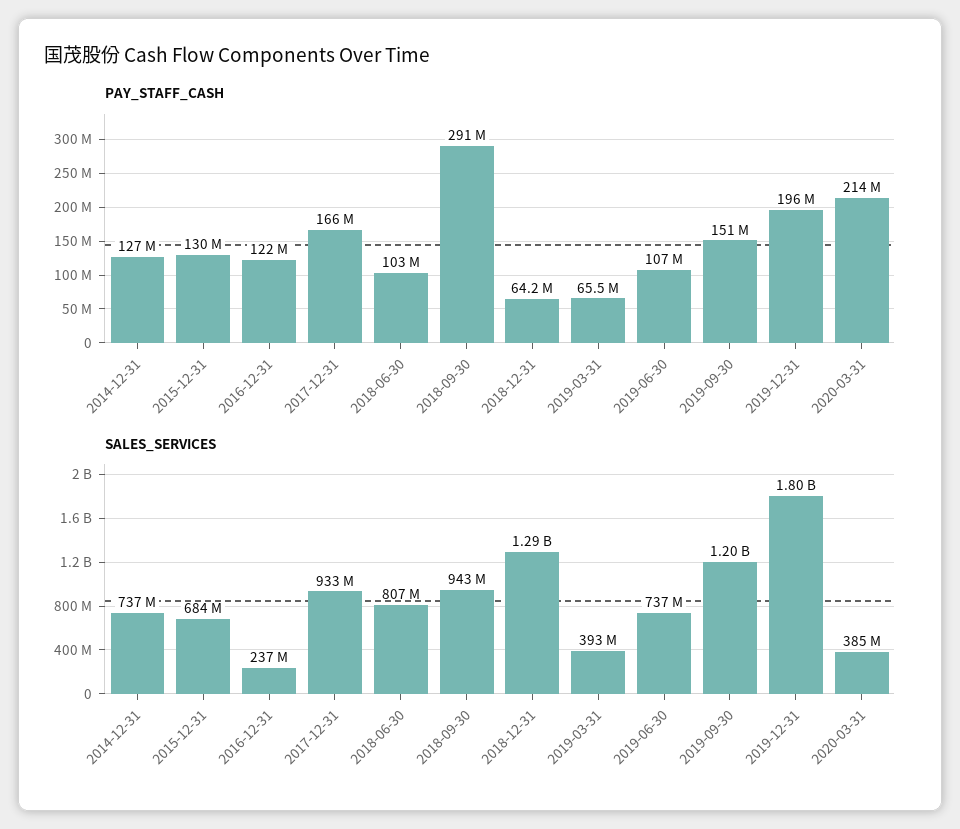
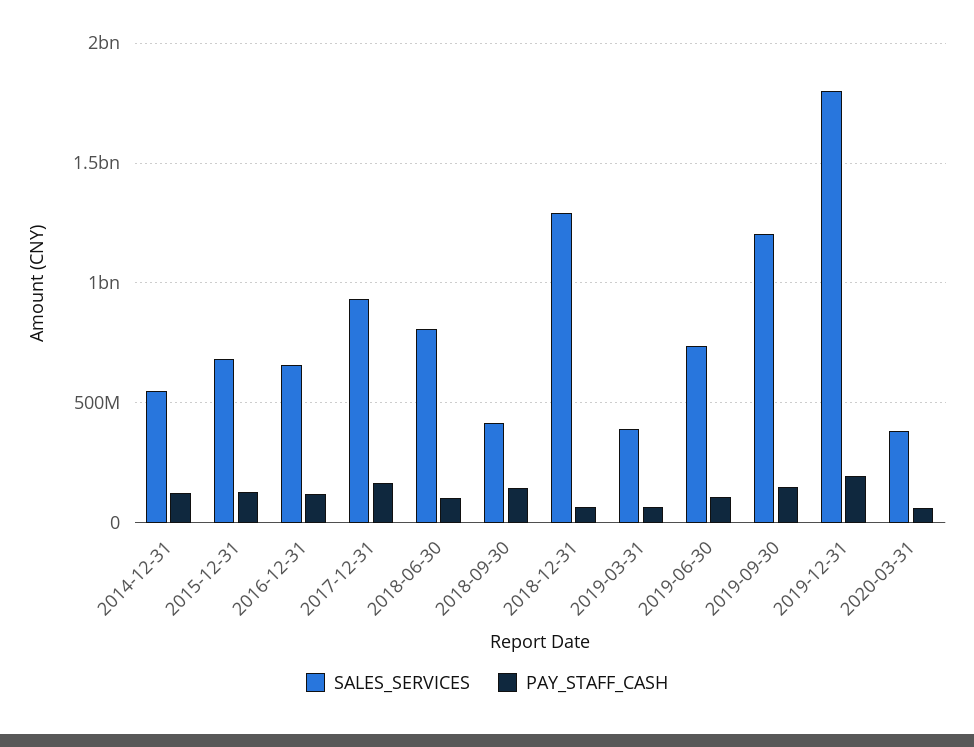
  {
    "PAY_STAFF_CASH": {
      "2014-12-31": 127000000,
      "2015-12-31": 130000000,
      "2016-12-31": 122000000,
      "2017-12-31": 166000000,
      "2018-06-30": 103000000,
-     "2018-09-30": 291000000,
+     "2018-09-30": 150000000,
      "2018-12-31": 64200000,
      "2019-03-31": 65500000,
      "2019-06-30": 107000000,
      "2019-09-30": 151000000,
      "2019-12-31": 196000000,
-     "2020-03-31": 214000000
+     "2020-03-31": 50000000
    },
    "SALES_SERVICES": {
-     "2014-12-31": 737000000,
+     "2014-12-31": 550000000,
      "2015-12-31": 684000000,
-     "2016-12-31": 237000000,
+     "2016-12-31": 650000000,
      "2017-12-31": 933000000,
      "2018-06-30": 807000000,
-     "2018-09-30": 943000000,
+     "2018-09-30": 400000000,
      "2018-12-31": 1290000000,
      "2019-03-31": 393000000,
      "2019-06-30": 737000000,
      "2019-09-30": 1200000000,
      "2019-12-31": 1800000000,
      "2020-03-31": 385000000
    }
  }

